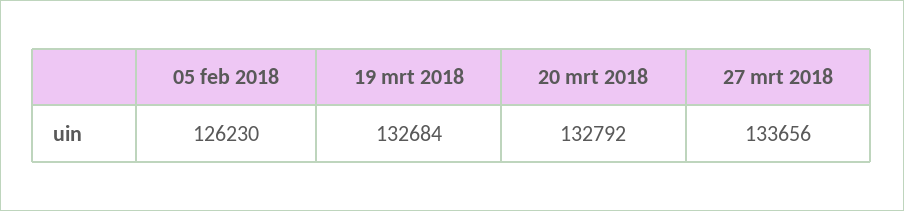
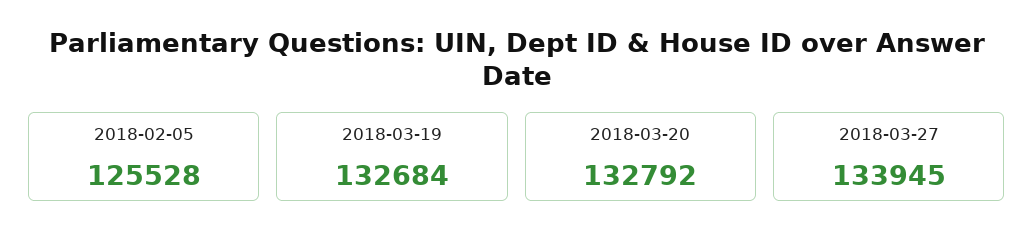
  {
-   "05 feb 2018": 126230,
+   "05 feb 2018": 125528,
    "19 mrt 2018": 132684,
    "20 mrt 2018": 132792,
-   "27 mrt 2018": 133656
+   "27 mrt 2018": 133945
  }

